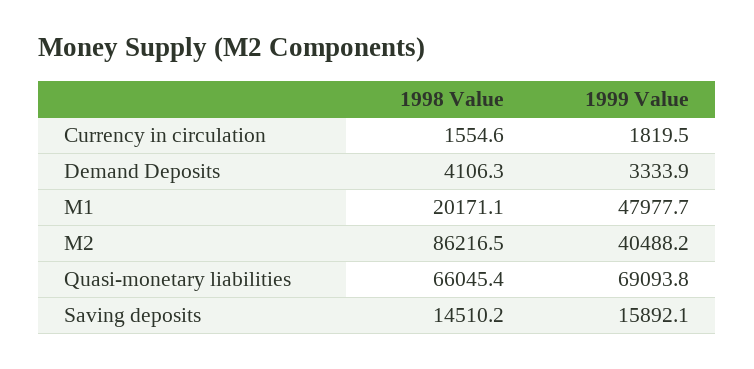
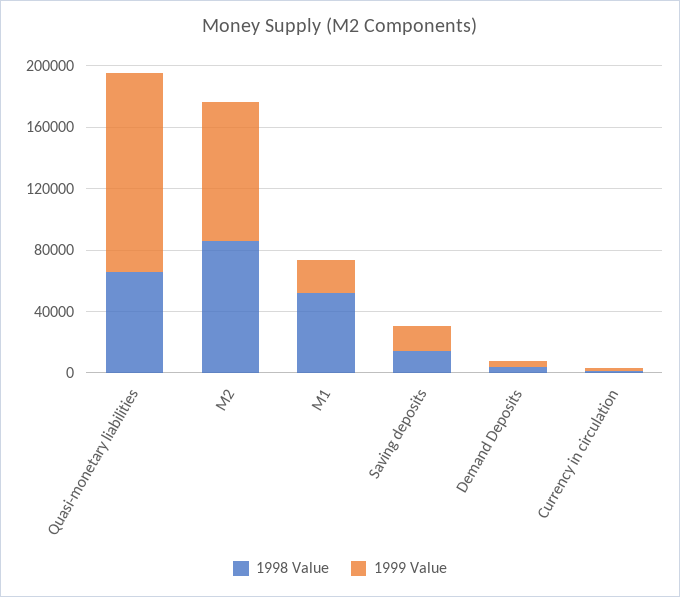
  {
    "1998 Value": {
      "Currency in circulation": 1554.6,
      "Demand Deposits": 4106.3,
-     "M1": 20171.1,
+     "M1": 50000,
      "M2": 86216.5,
      "Quasi-monetary liabilities": 66045.4,
      "Saving deposits": 14510.2
    },
    "1999 Value": {
      "Currency in circulation": 1819.5,
      "Demand Deposits": 3333.9,
-     "M1": 47977.7,
+     "M1": 20000,
-     "M2": 40488.2,
+     "M2": 90000,
-     "Quasi-monetary liabilities": 69093.8,
+     "Quasi-monetary liabilities": 130000,
      "Saving deposits": 15892.1
    }
  }

